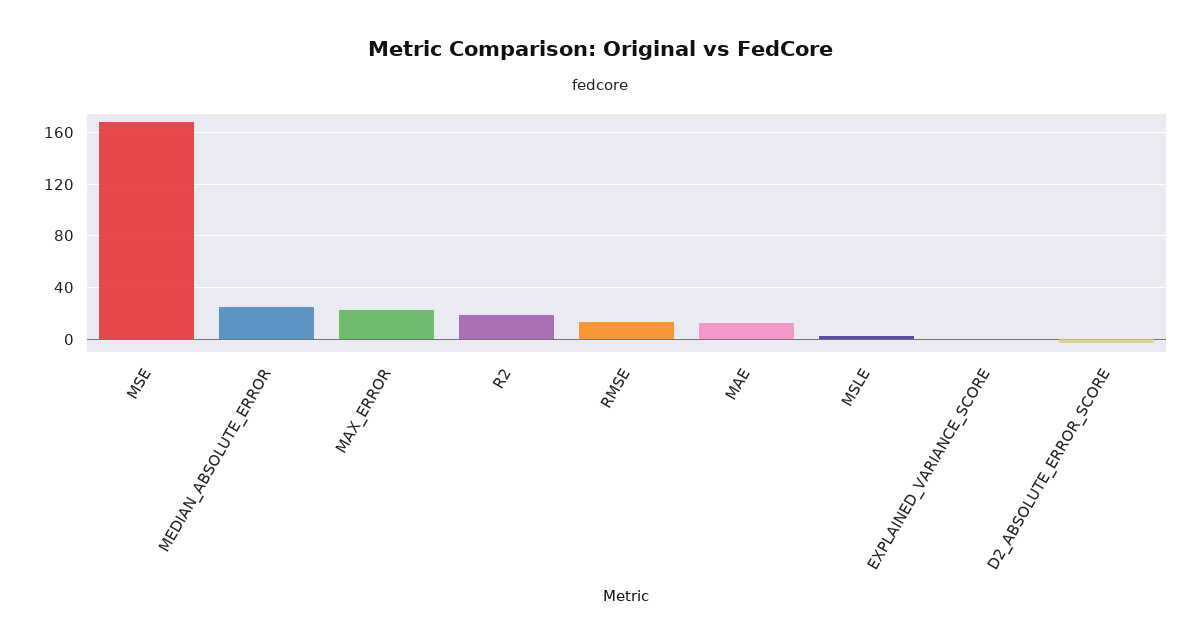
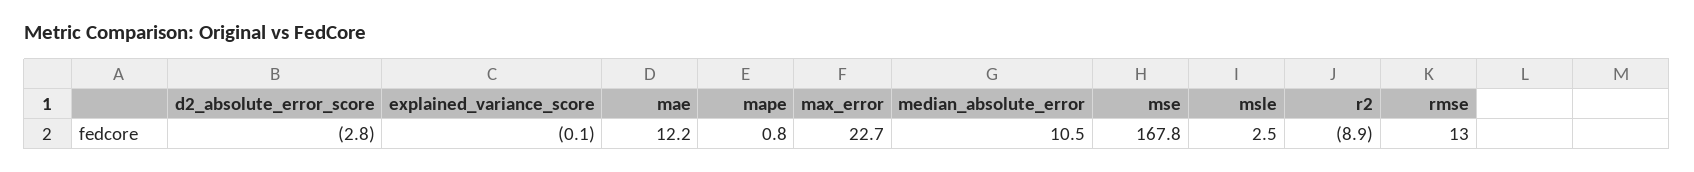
  {
    "MSE": 167.8,
-   "MEDIAN_ABSOLUTE_ERROR": 25,
+   "MEDIAN_ABSOLUTE_ERROR": 10.5,
    "MAX_ERROR": 22.7,
-   "R2": 20,
+   "R2": -8.9,
    "RMSE": 13,
    "MAE": 12.2,
    "MSLE": 2.5,
    "EXPLAINED_VARIANCE_SCORE": -0.1,
-   "D2_ABSOLUTE_ERROR_SCORE": -2.8
+   "D2_ABSOLUTE_ERROR_SCORE": -2.8,
+   "mape": 0.8
  }

